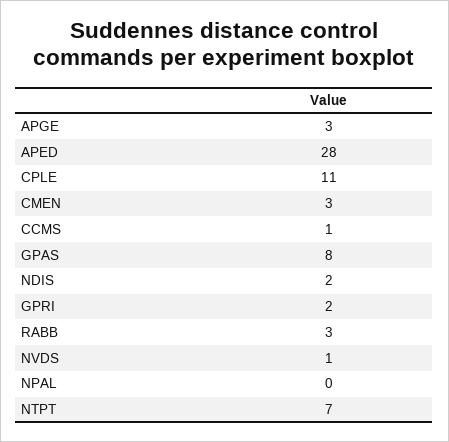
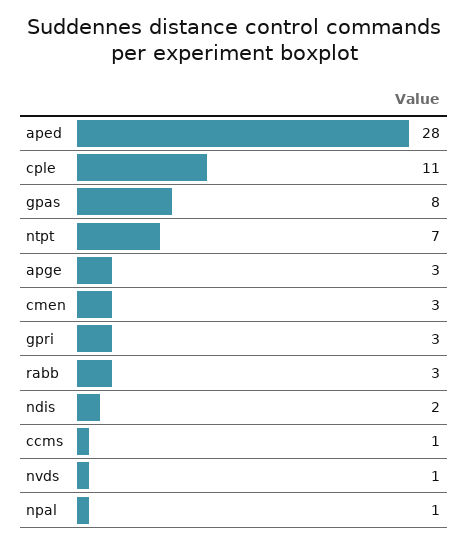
  {
    "APGE": 3,
    "APED": 28,
    "CPLE": 11,
    "CMEN": 3,
    "CCMS": 1,
    "GPAS": 8,
    "NDIS": 2,
-   "GPRI": 2,
+   "GPRI": 3,
    "RABB": 3,
    "NVDS": 1,
-   "NPAL": 0,
+   "NPAL": 1,
    "NTPT": 7
  }

